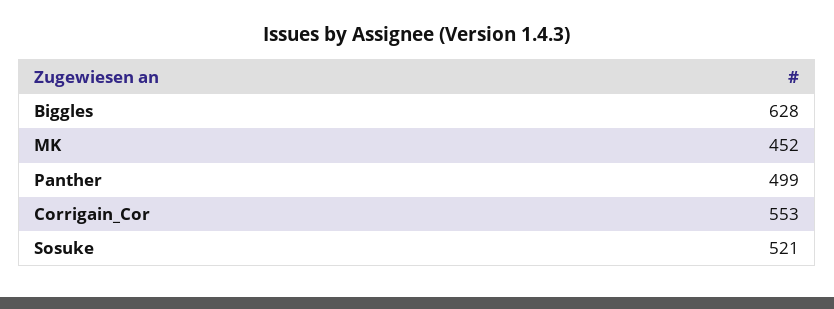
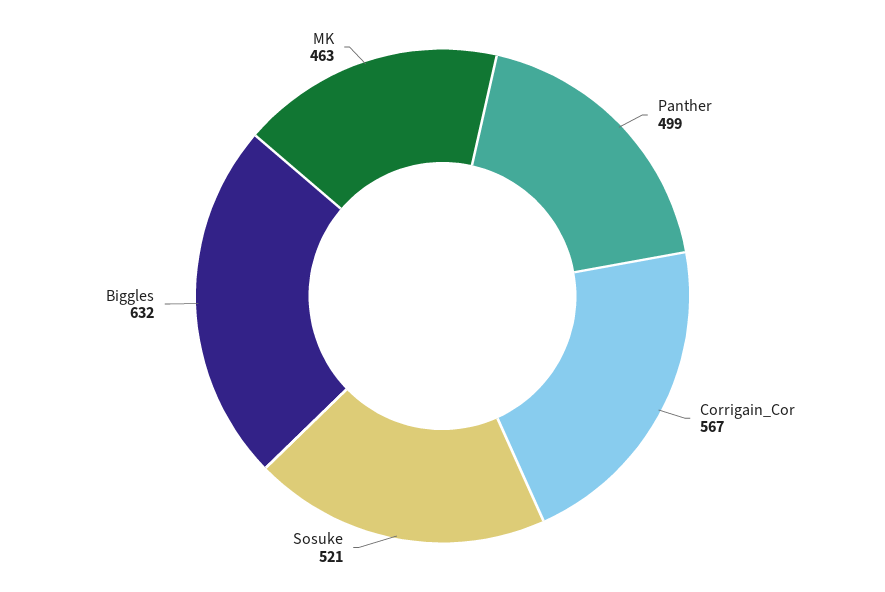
  {
-   "Biggles": 628,
+   "Biggles": 632,
-   "MK": 452,
+   "MK": 463,
    "Panther": 499,
-   "Corrigain_Cor": 553,
+   "Corrigain_Cor": 567,
    "Sosuke": 521
  }

